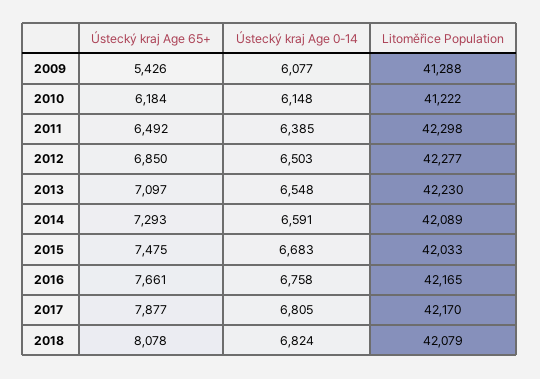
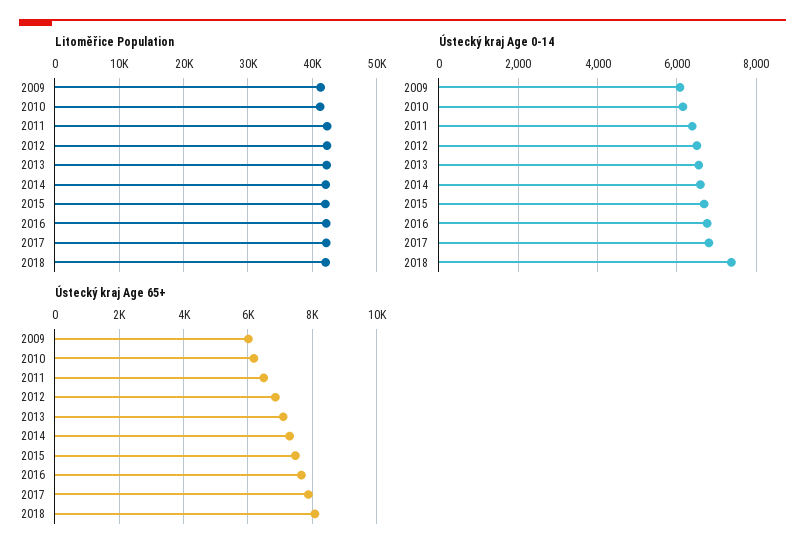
  {
    "Ústecký kraj Age 65+": {
-     "2009": 5426,
+     "2009": 6000,
      "2010": 6184,
      "2011": 6492,
      "2012": 6850,
      "2013": 7097,
      "2014": 7293,
      "2015": 7475,
      "2016": 7661,
      "2017": 7877,
      "2018": 8078
    },
    "Ústecký kraj Age 0-14": {
      "2009": 6077,
      "2010": 6148,
      "2011": 6385,
      "2012": 6503,
      "2013": 6548,
      "2014": 6591,
      "2015": 6683,
      "2016": 6758,
      "2017": 6805,
-     "2018": 6824
+     "2018": 7400
    },
    "Litoměřice Population": {
      "2009": 41288,
      "2010": 41222,
      "2011": 42298,
      "2012": 42277,
      "2013": 42230,
      "2014": 42089,
      "2015": 42033,
      "2016": 42165,
      "2017": 42170,
      "2018": 42079
    }
  }

